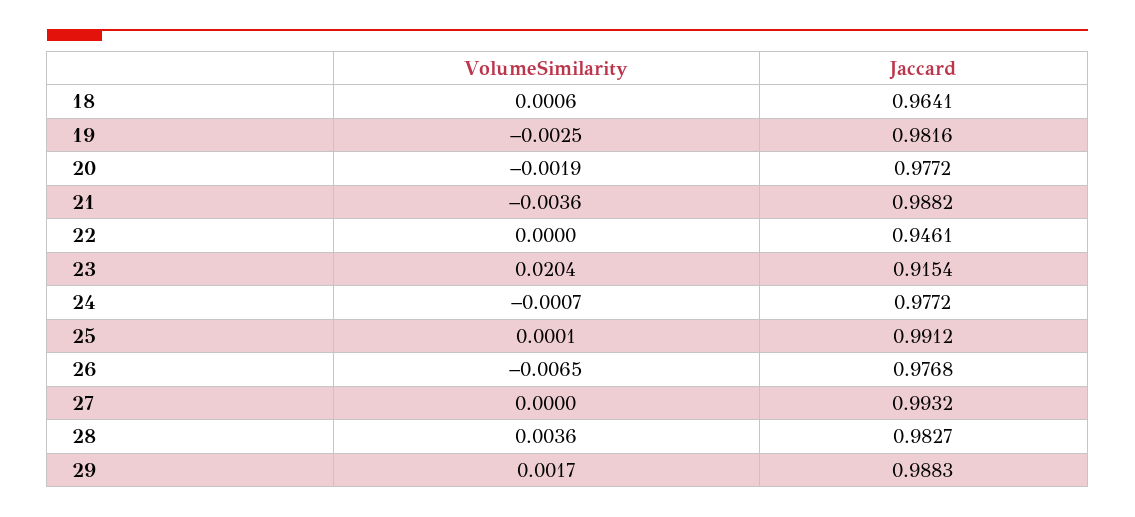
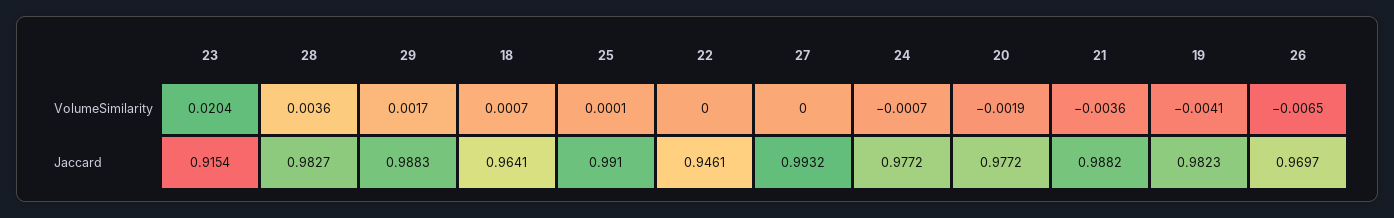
  {
    "VolumeSimilarity": {
-     "18": 0.0006,
+     "18": 0.0007,
-     "19": -0.0025,
+     "19": -0.0041,
      "20": -0.0019,
      "21": -0.0036,
      "22": 0,
      "23": 0.0204,
      "24": -0.0007,
      "25": 0.0001,
      "26": -0.0065,
      "27": 0,
      "28": 0.0036,
      "29": 0.0017
    },
    "Jaccard": {
      "18": 0.9641,
-     "19": 0.9816,
+     "19": 0.9823,
      "20": 0.9772,
      "21": 0.9882,
      "22": 0.9461,
      "23": 0.9154,
      "24": 0.9772,
-     "25": 0.9912,
+     "25": 0.991,
-     "26": 0.9768,
+     "26": 0.9697,
      "27": 0.9932,
      "28": 0.9827,
      "29": 0.9883
    }
  }

